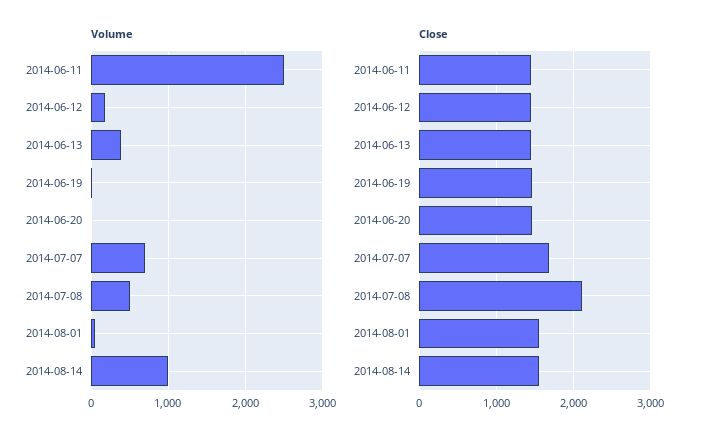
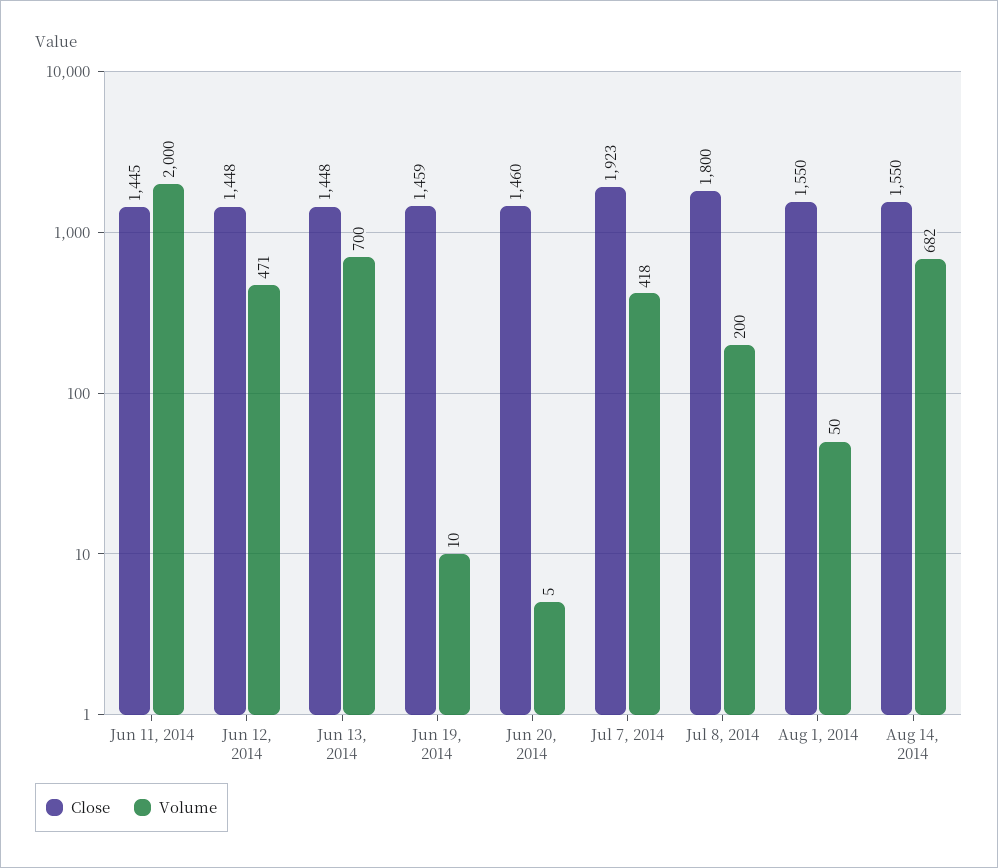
  {
    "Volume": {
-     "2014-06-11": 2500,
+     "2014-06-11": 2000,
-     "2014-06-12": 200,
+     "2014-06-12": 471,
-     "2014-06-13": 400,
+     "2014-06-13": 700,
      "2014-06-19": 10,
      "2014-06-20": 5,
-     "2014-07-07": 700,
+     "2014-07-07": 418,
-     "2014-07-08": 500,
+     "2014-07-08": 200,
      "2014-08-01": 50,
-     "2014-08-14": 1000
+     "2014-08-14": 682
    },
    "Close": {
      "2014-06-11": 1445,
      "2014-06-12": 1448,
      "2014-06-13": 1448,
      "2014-06-19": 1459,
      "2014-06-20": 1460,
-     "2014-07-07": 1700,
+     "2014-07-07": 1923,
-     "2014-07-08": 2100,
+     "2014-07-08": 1800,
      "2014-08-01": 1550,
      "2014-08-14": 1550
    }
  }

